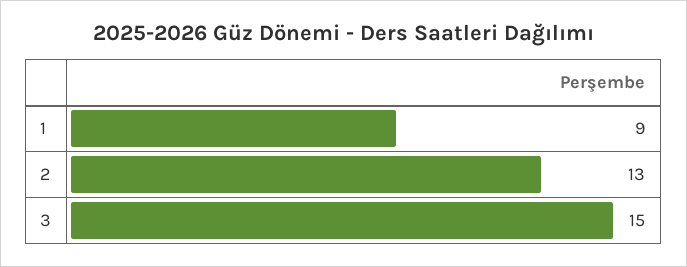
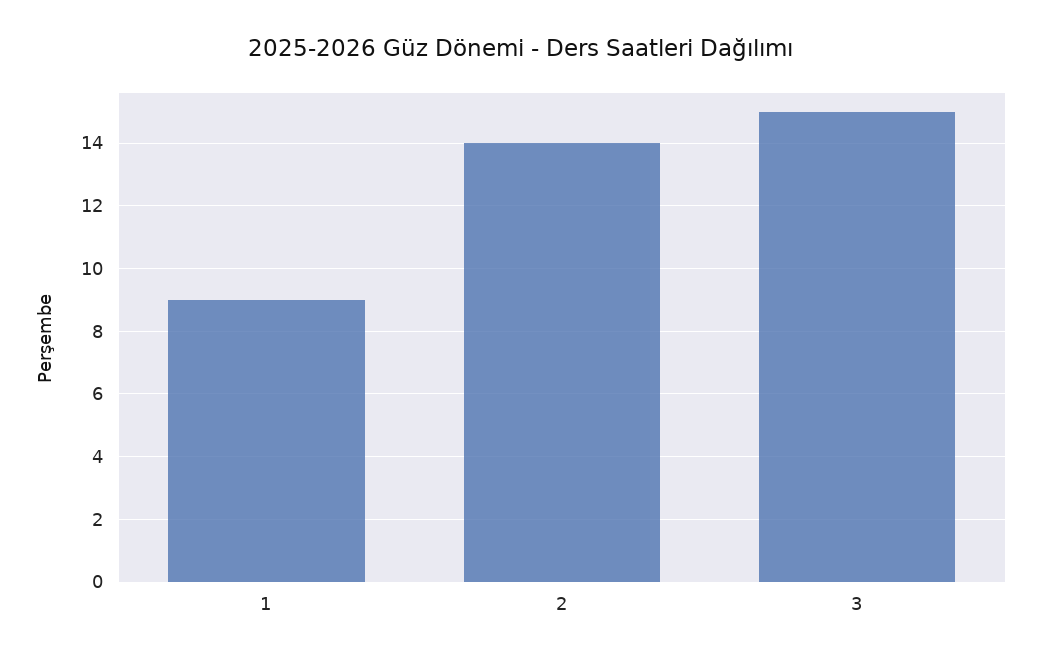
  {
    "1": 9,
-   "2": 13,
+   "2": 14,
    "3": 15
  }

